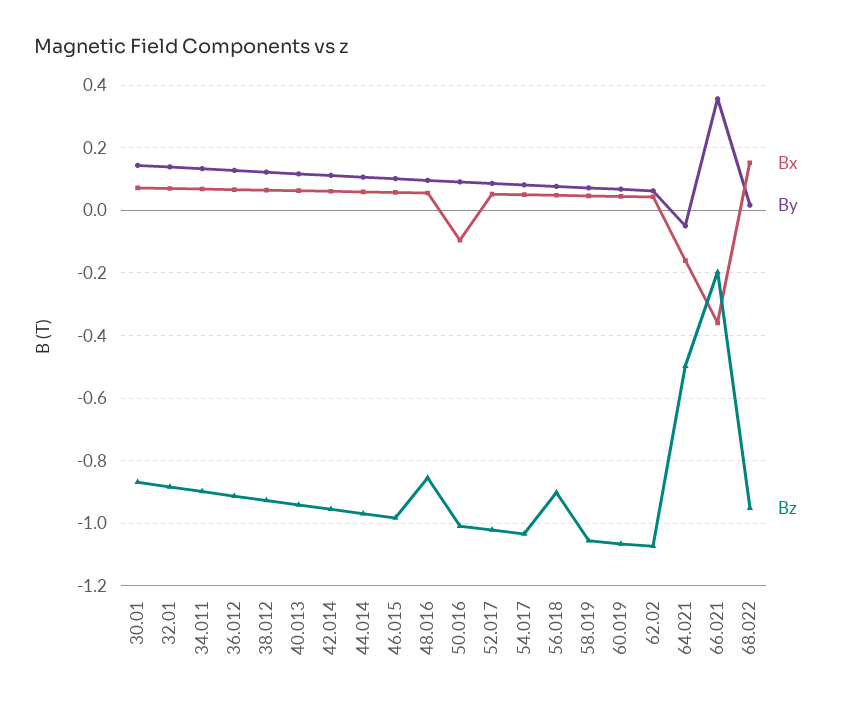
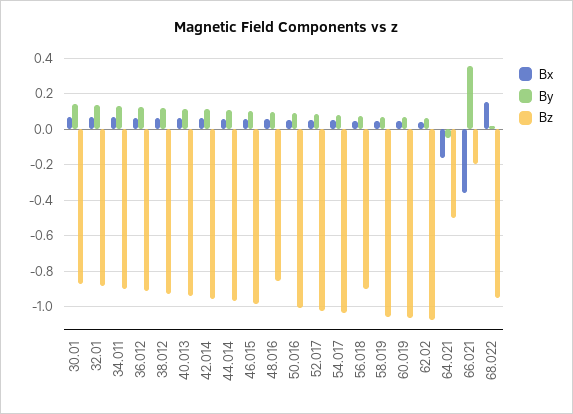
  {
    "Bx": {
      "30.01": 0.08,
      "32.01": 0.08,
      "34.011": 0.06,
      "36.012": 0.06,
      "38.012": 0.06,
      "40.013": 0.06,
      "42.014": 0.06,
      "44.014": 0.06,
      "46.015": 0.06,
      "48.016": 0.06,
-     "50.016": -0.1,
+     "50.016": 0.05,
      "52.017": 0.06,
      "54.017": 0.06,
      "56.018": 0.04,
      "58.019": 0.04,
      "60.019": 0.04,
      "62.02": 0.04,
      "64.021": -0.16,
      "66.021": -0.36,
      "68.022": 0.16
    },
    "By": {
      "30.01": 0.14,
      "32.01": 0.14,
      "34.011": 0.14,
      "36.012": 0.12,
      "38.012": 0.12,
      "40.013": 0.12,
      "42.014": 0.12,
      "44.014": 0.1,
      "46.015": 0.1,
      "48.016": 0.1,
      "50.016": 0.1,
      "52.017": 0.08,
      "54.017": 0.08,
      "56.018": 0.08,
      "58.019": 0.08,
      "60.019": 0.06,
      "62.02": 0.06,
      "64.021": -0.04,
      "66.021": 0.36,
      "68.022": 0.02
    },
    "Bz": {
      "30.01": -0.86,
      "32.01": -0.88,
      "34.011": -0.9,
      "36.012": -0.92,
      "38.012": -0.92,
      "40.013": -0.94,
      "42.014": -0.96,
      "44.014": -0.96,
      "46.015": -0.98,
      "48.016": -0.86,
      "50.016": -1,
      "52.017": -1.02,
      "54.017": -1.04,
      "56.018": -0.9,
      "58.019": -1.06,
      "60.019": -1.06,
      "62.02": -1.08,
      "64.021": -0.5,
      "66.021": -0.2,
      "68.022": -0.96
    }
  }

